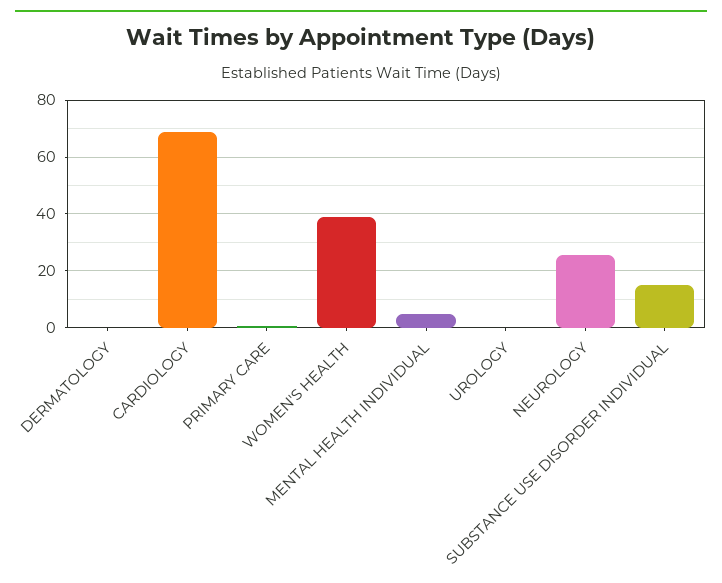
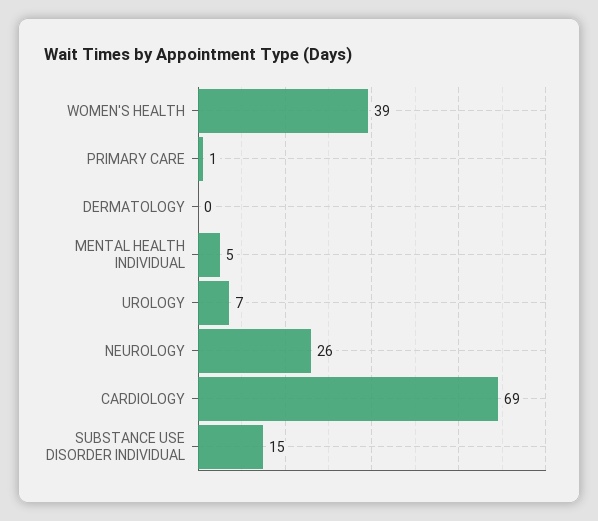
  {
    "DERMATOLOGY": 0,
    "CARDIOLOGY": 69,
    "PRIMARY CARE": 1,
    "WOMEN'S HEALTH": 39,
    "MENTAL HEALTH INDIVIDUAL": 5,
-   "UROLOGY": 0,
+   "UROLOGY": 7,
    "NEUROLOGY": 26,
    "SUBSTANCE USE DISORDER INDIVIDUAL": 15
  }

